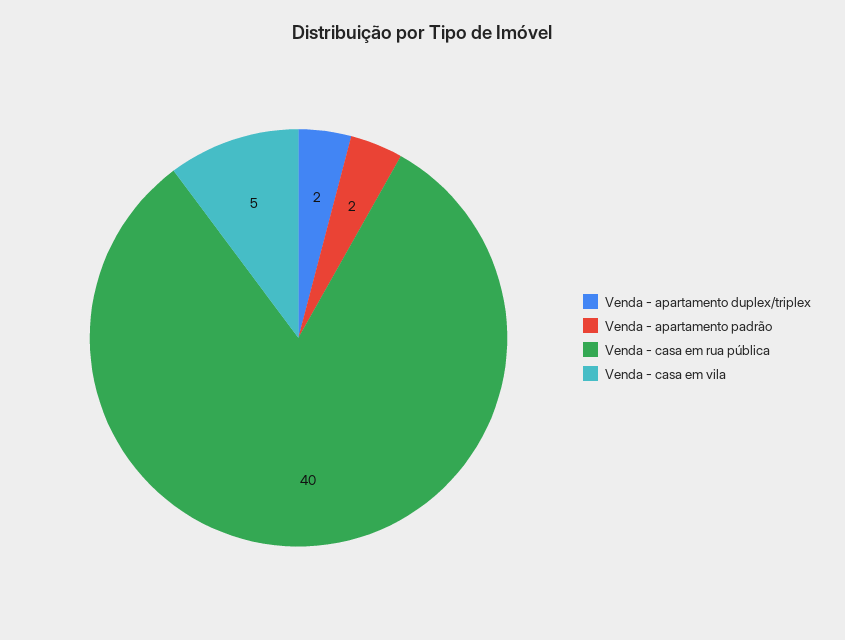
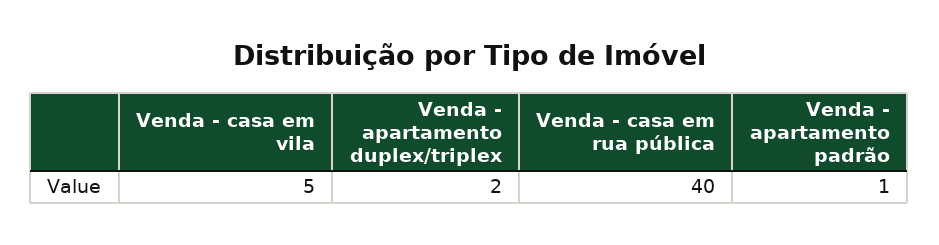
  {
    "Venda - apartamento duplex/triplex": 2,
-   "Venda - apartamento padrão": 2,
+   "Venda - apartamento padrão": 1,
    "Venda - casa em rua pública": 40,
    "Venda - casa em vila": 5
  }

